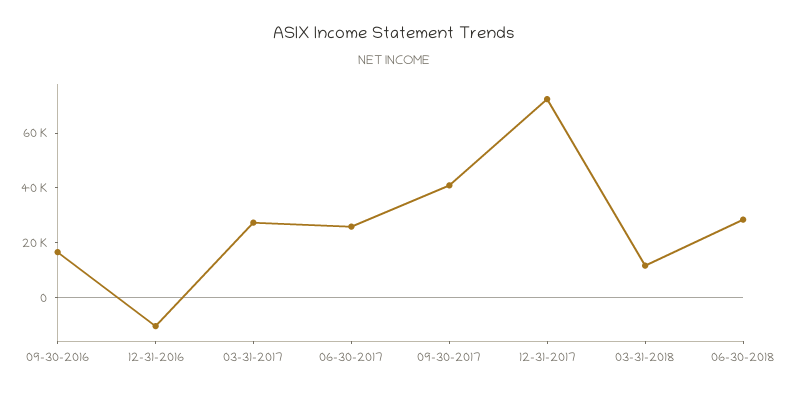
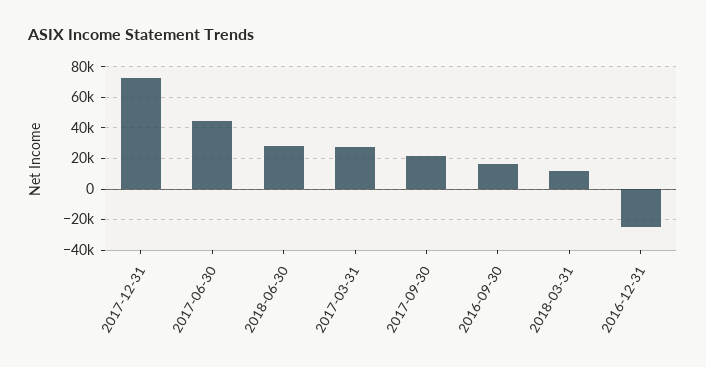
  {
    "09-30-2016": 15000,
-   "12-31-2016": -10000,
+   "12-31-2016": -25000,
    "03-31-2017": 25000,
-   "06-30-2017": 25000,
+   "06-30-2017": 45000,
-   "09-30-2017": 40000,
+   "09-30-2017": 20000,
    "12-31-2017": 70000,
    "03-31-2018": 10000,
    "06-30-2018": 30000
  }

